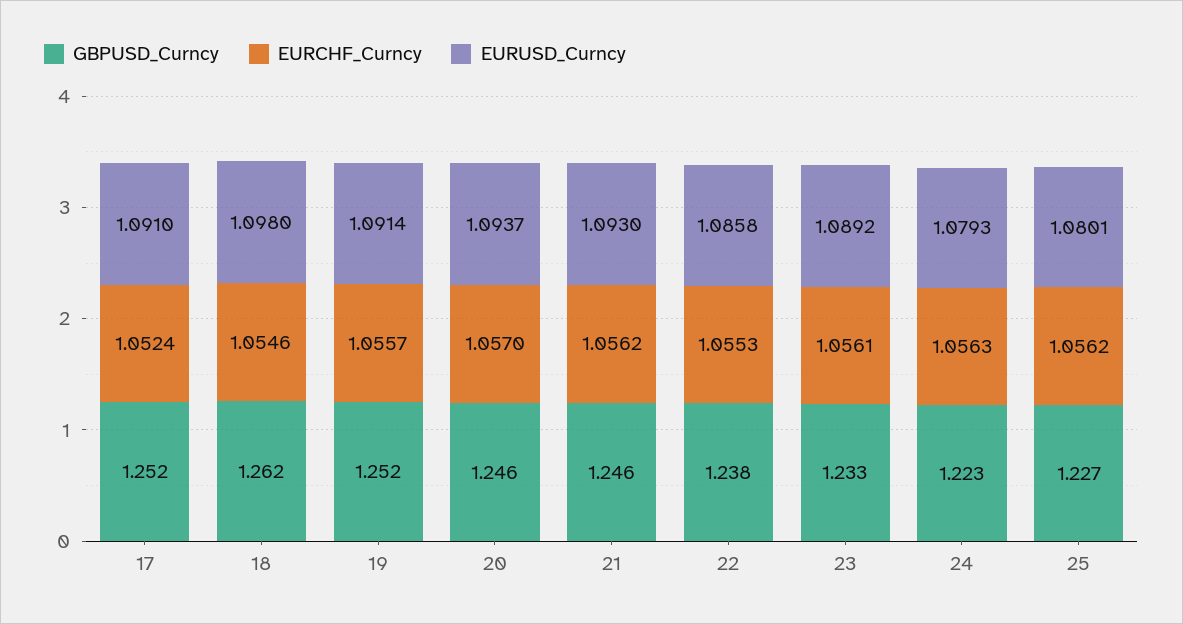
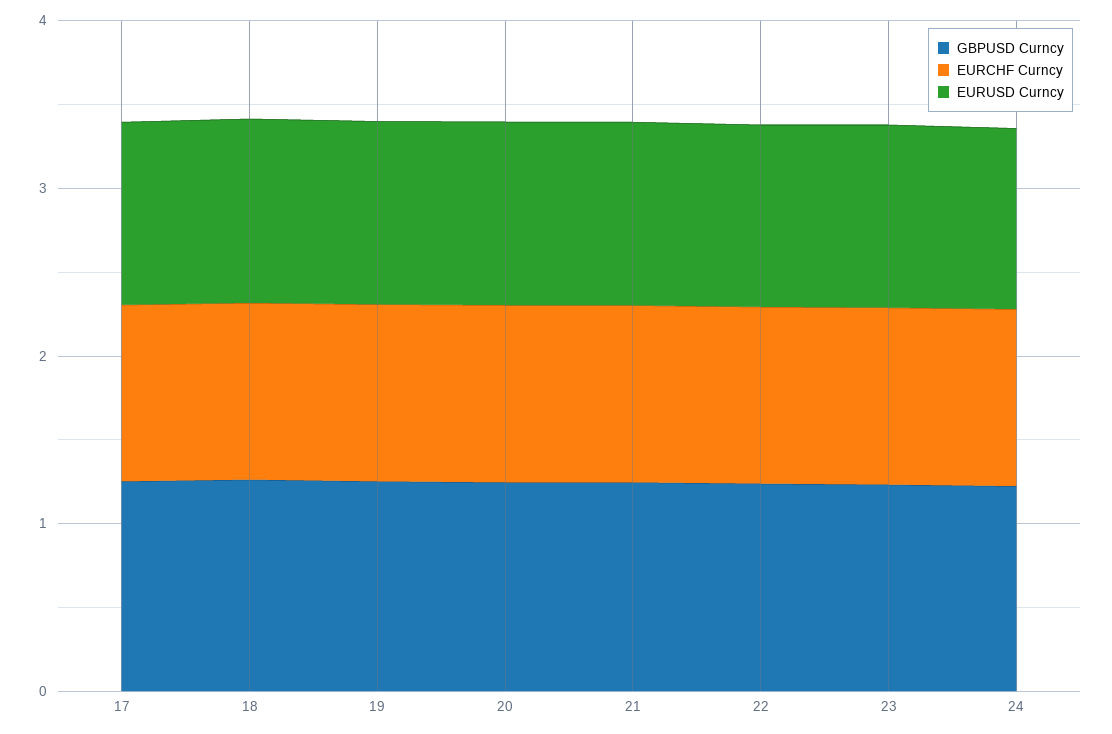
  {
    "GBPUSD_Curncy": {
      "17": 1.252,
      "18": 1.262,
      "19": 1.252,
      "20": 1.246,
      "21": 1.246,
      "22": 1.238,
      "23": 1.233,
-     "24": 1.223,
+     "24": 1.223
-     "25": 1.227
    },
    "EURCHF_Curncy": {
      "17": 1.0524,
      "18": 1.0546,
      "19": 1.0557,
      "20": 1.057,
      "21": 1.0562,
      "22": 1.0553,
      "23": 1.0561,
-     "24": 1.0563,
+     "24": 1.0563
-     "25": 1.0562
    },
    "EURUSD_Curncy": {
      "17": 1.091,
      "18": 1.098,
      "19": 1.0914,
      "20": 1.0937,
      "21": 1.093,
      "22": 1.0858,
      "23": 1.0892,
-     "24": 1.0793,
+     "24": 1.0793
-     "25": 1.0801
    }
  }

